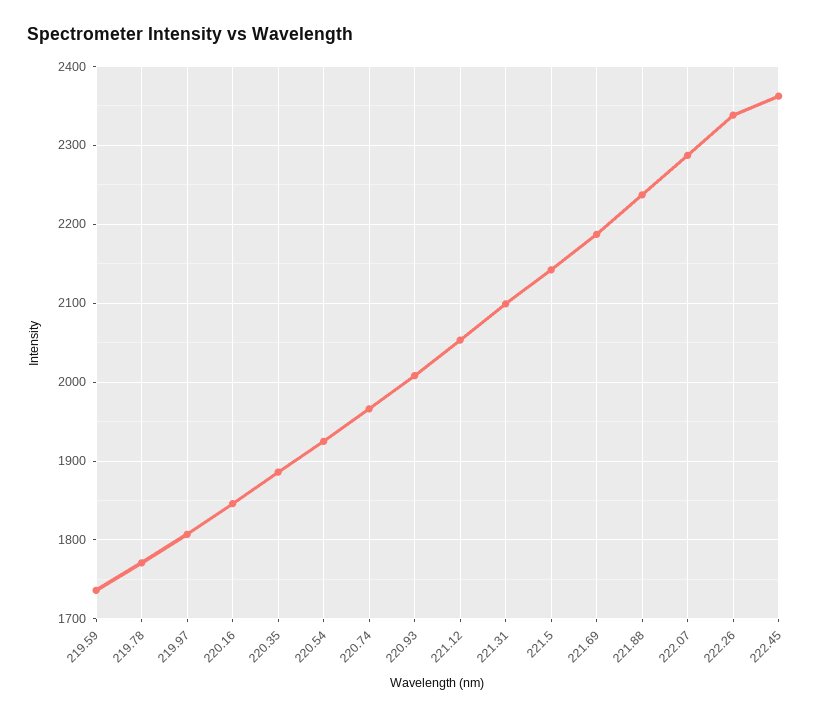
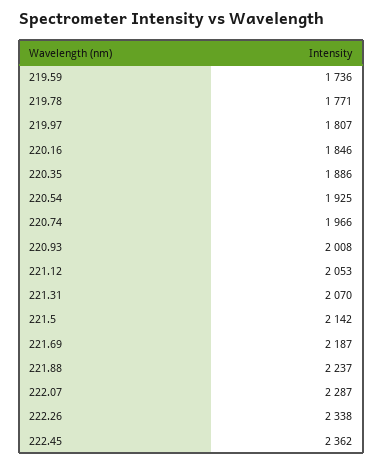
  {
    "219.59": 1736,
    "219.78": 1771,
    "219.97": 1807,
    "220.16": 1846,
    "220.35": 1886,
    "220.54": 1925,
    "220.74": 1966,
    "220.93": 2008,
    "221.12": 2053,
-   "221.31": 2100,
+   "221.31": 2070,
    "221.5": 2142,
    "221.69": 2187,
    "221.88": 2237,
    "222.07": 2287,
    "222.26": 2338,
    "222.45": 2362
  }

